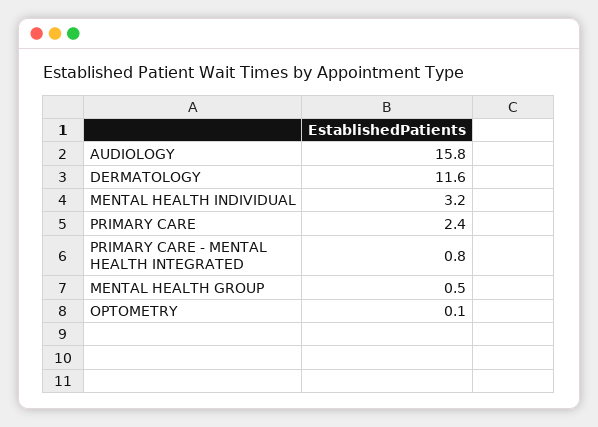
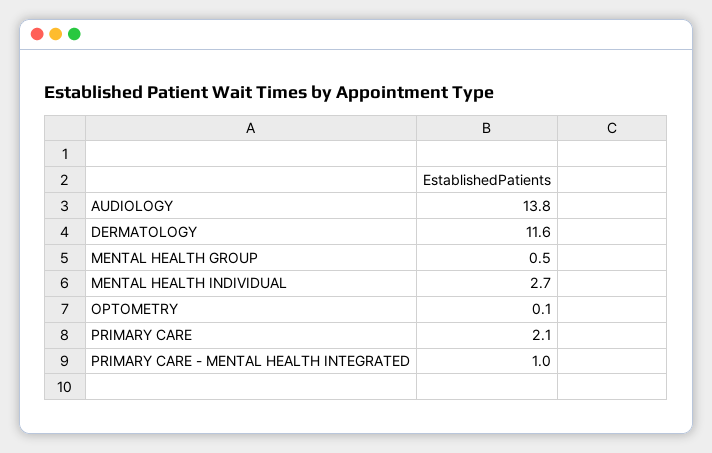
  {
-   "AUDIOLOGY": 15.8,
+   "AUDIOLOGY": 13.8,
    "DERMATOLOGY": 11.6,
-   "MENTAL HEALTH INDIVIDUAL": 3.2,
+   "MENTAL HEALTH INDIVIDUAL": 2.7,
-   "PRIMARY CARE": 2.4,
+   "PRIMARY CARE": 2.1,
-   "PRIMARY CARE - MENTAL HEALTH INTEGRATED": 0.8,
+   "PRIMARY CARE - MENTAL HEALTH INTEGRATED": 1,
    "MENTAL HEALTH GROUP": 0.5,
    "OPTOMETRY": 0.1
  }

